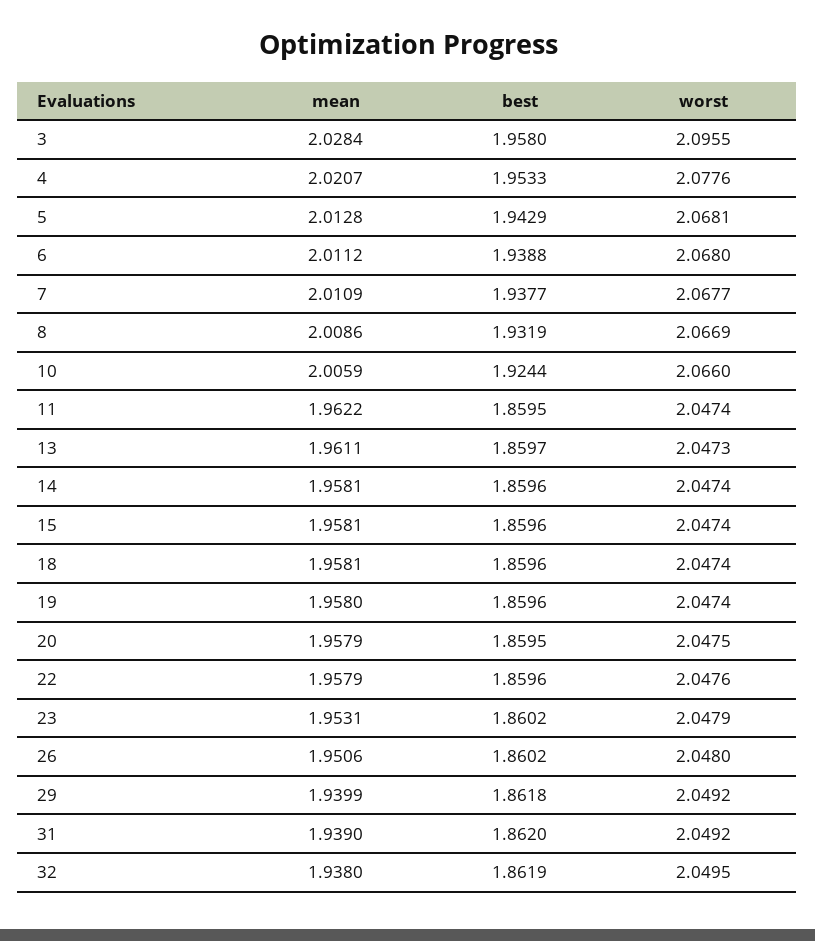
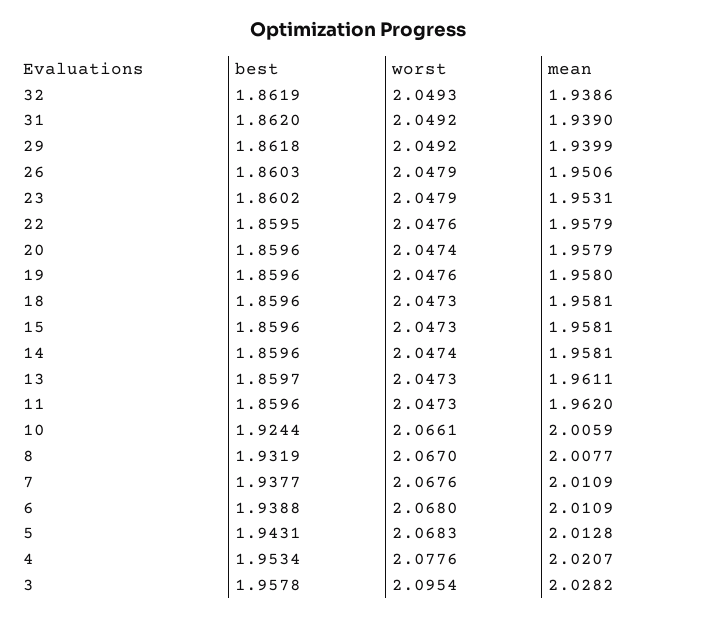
  {
    "mean": {
-     "3": 2.0284,
+     "3": 2.0282,
      "4": 2.0207,
      "5": 2.0128,
-     "6": 2.0112,
+     "6": 2.0109,
      "7": 2.0109,
-     "8": 2.0086,
+     "8": 2.0077,
      "10": 2.0059,
-     "11": 1.9622,
+     "11": 1.962,
      "13": 1.9611,
      "14": 1.9581,
      "15": 1.9581,
      "18": 1.9581,
      "19": 1.958,
      "20": 1.9579,
      "22": 1.9579,
      "23": 1.9531,
      "26": 1.9506,
      "29": 1.9399,
      "31": 1.939,
-     "32": 1.938
+     "32": 1.9386
    },
    "best": {
-     "3": 1.958,
+     "3": 1.9578,
-     "4": 1.9533,
+     "4": 1.9534,
-     "5": 1.9429,
+     "5": 1.9431,
      "6": 1.9388,
      "7": 1.9377,
      "8": 1.9319,
      "10": 1.9244,
-     "11": 1.8595,
+     "11": 1.8596,
      "13": 1.8597,
      "14": 1.8596,
      "15": 1.8596,
      "18": 1.8596,
      "19": 1.8596,
-     "20": 1.8595,
+     "20": 1.8596,
-     "22": 1.8596,
+     "22": 1.8595,
      "23": 1.8602,
-     "26": 1.8602,
+     "26": 1.8603,
      "29": 1.8618,
      "31": 1.862,
      "32": 1.8619
    },
    "worst": {
-     "3": 2.0955,
+     "3": 2.0954,
      "4": 2.0776,
-     "5": 2.0681,
+     "5": 2.0683,
      "6": 2.068,
-     "7": 2.0677,
+     "7": 2.0676,
-     "8": 2.0669,
+     "8": 2.067,
-     "10": 2.066,
+     "10": 2.0661,
-     "11": 2.0474,
+     "11": 2.0473,
      "13": 2.0473,
      "14": 2.0474,
-     "15": 2.0474,
+     "15": 2.0473,
-     "18": 2.0474,
+     "18": 2.0473,
-     "19": 2.0474,
+     "19": 2.0476,
-     "20": 2.0475,
+     "20": 2.0474,
      "22": 2.0476,
      "23": 2.0479,
-     "26": 2.048,
+     "26": 2.0479,
      "29": 2.0492,
      "31": 2.0492,
-     "32": 2.0495
+     "32": 2.0493
    }
  }

